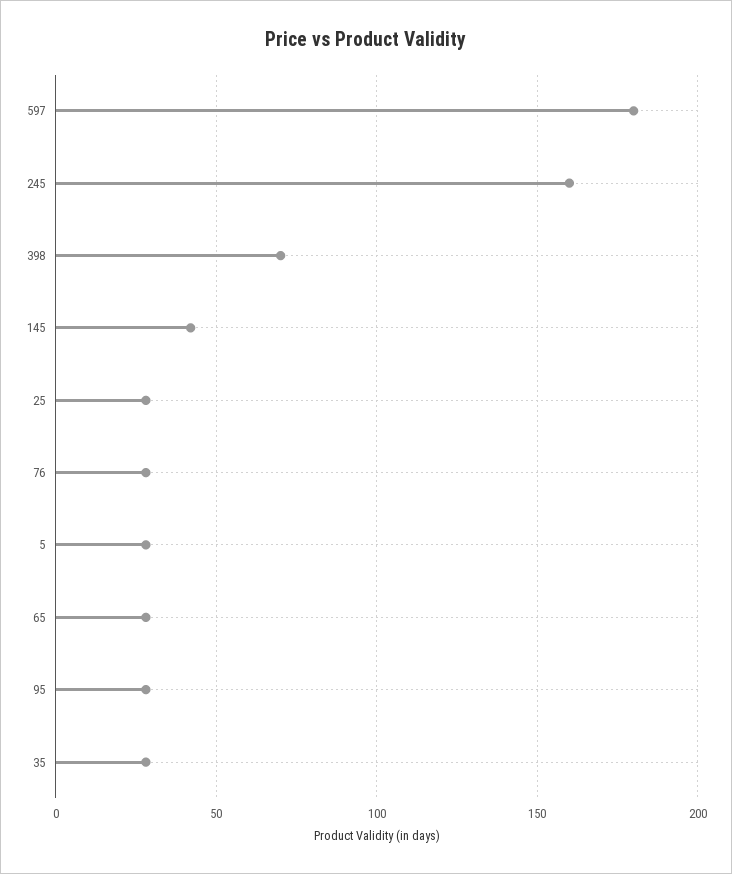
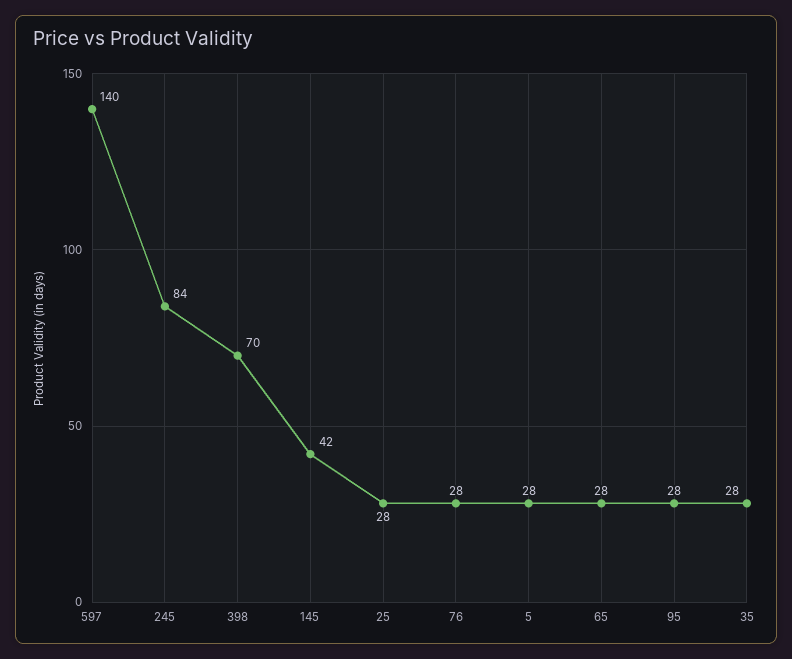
  {
-   "597": 180,
+   "597": 140,
-   "245": 160,
+   "245": 84,
    "398": 70,
    "145": 42,
    "25": 28,
    "76": 28,
    "5": 28,
    "65": 28,
    "95": 28,
    "35": 28
  }

